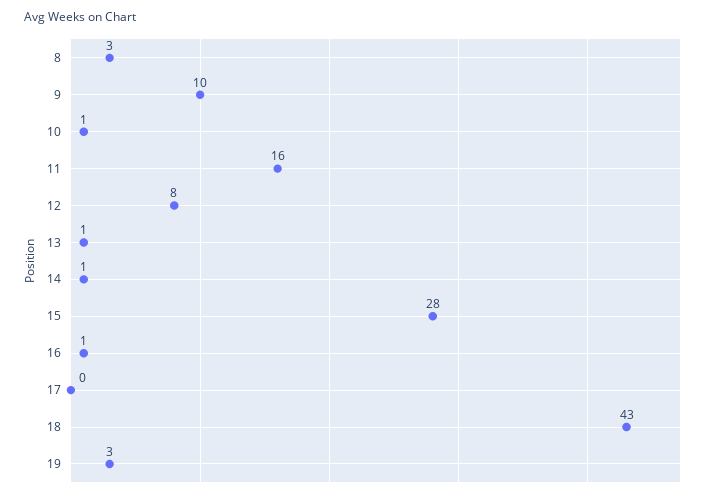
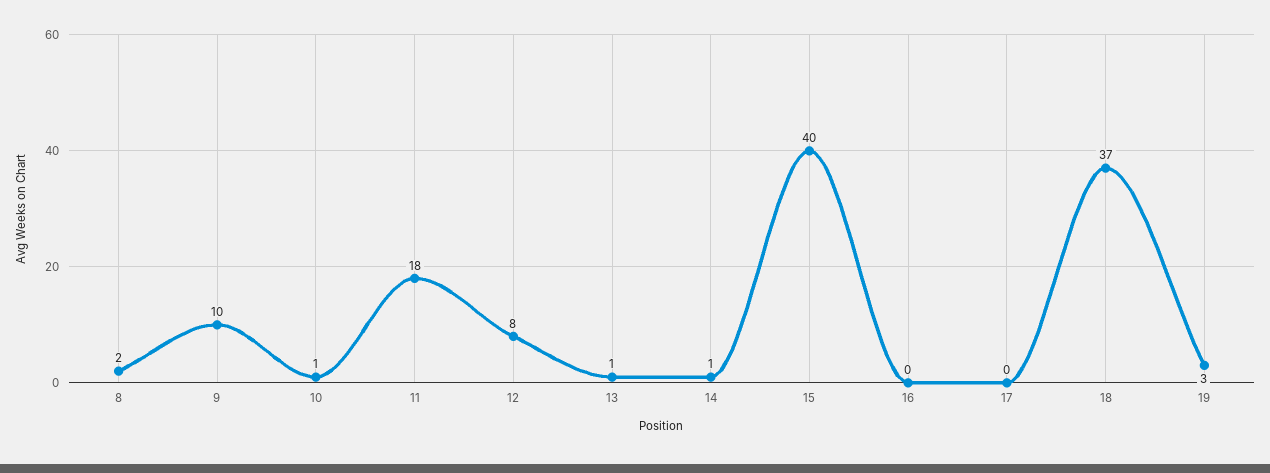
  {
-   "8": 3,
+   "8": 2,
    "9": 10,
    "10": 1,
-   "11": 16,
+   "11": 18,
    "12": 8,
    "13": 1,
    "14": 1,
-   "15": 28,
+   "15": 40,
-   "16": 1,
+   "16": 0,
    "17": 0,
-   "18": 43,
+   "18": 37,
    "19": 3
  }

